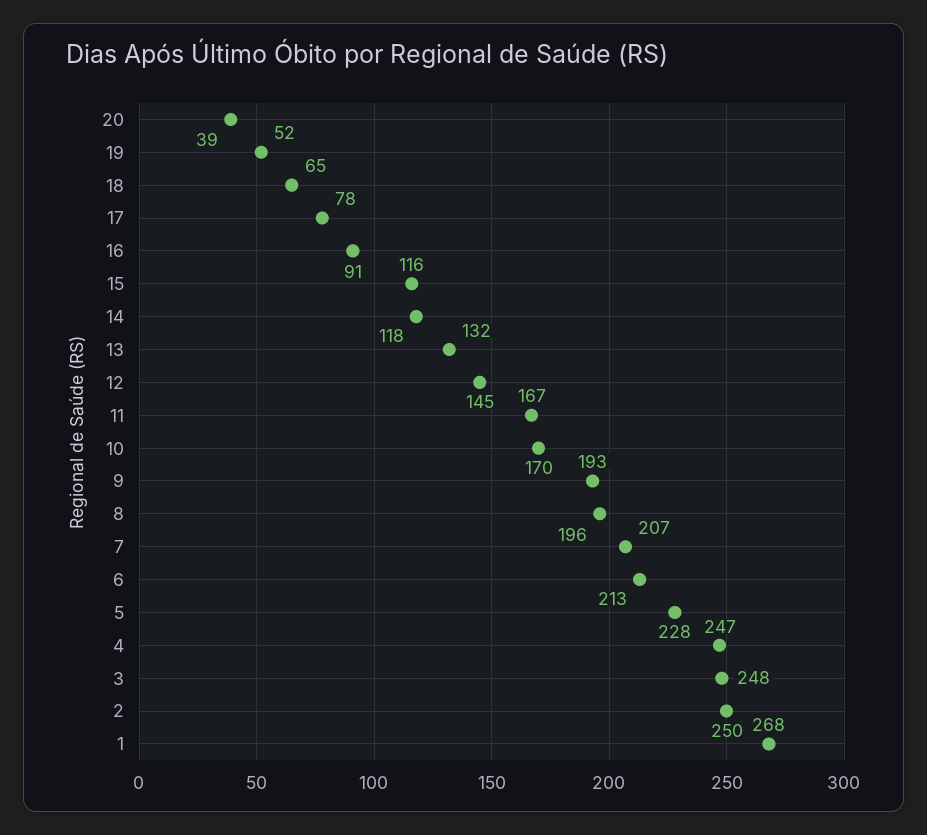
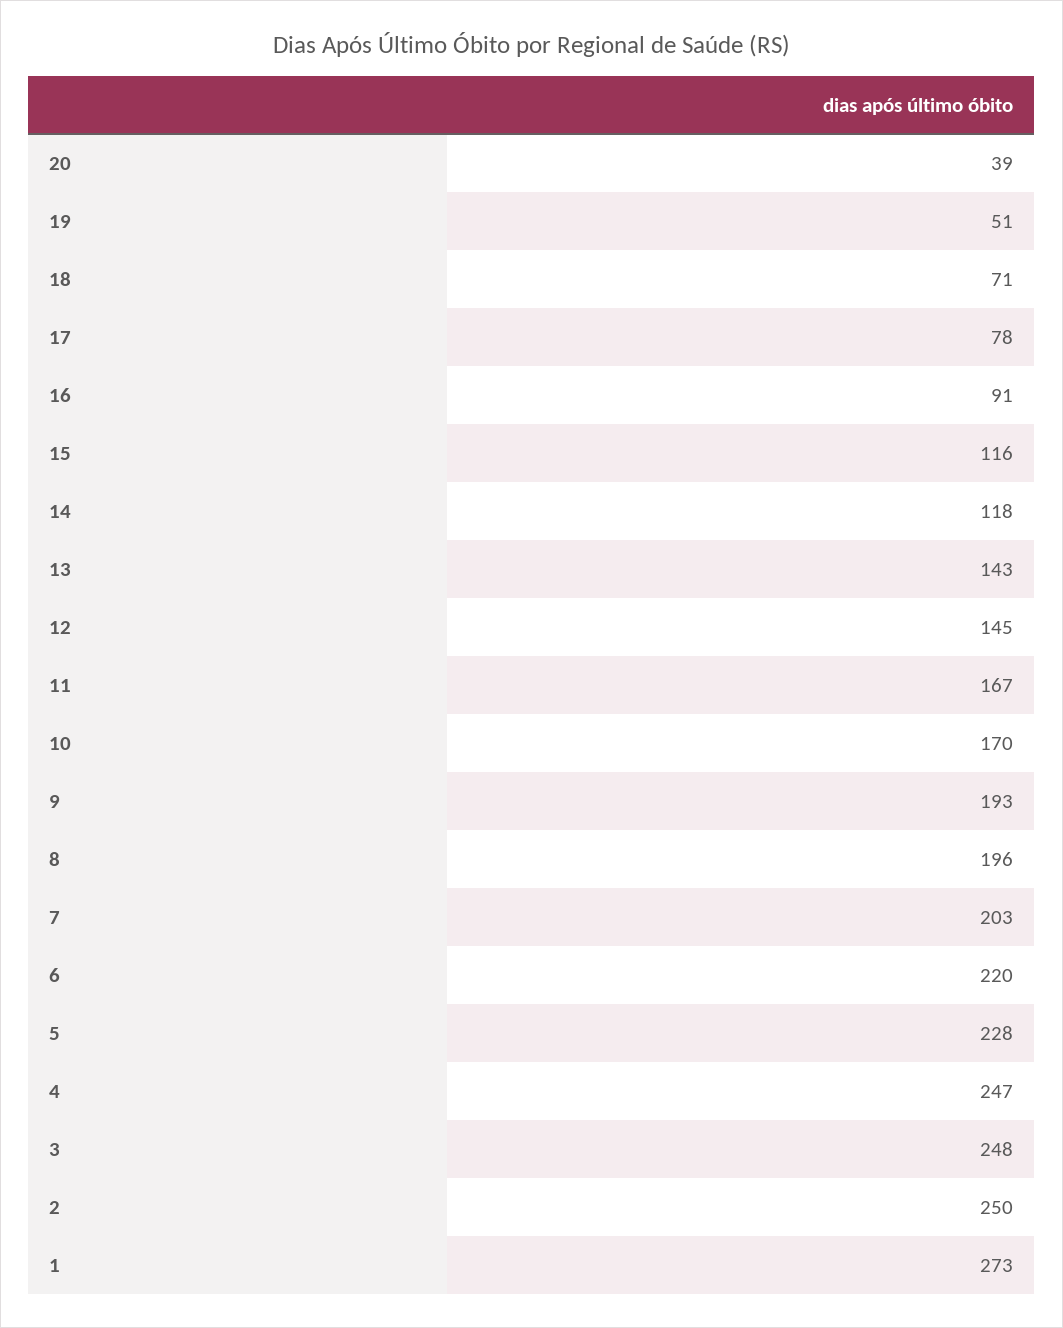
  {
    "20": 39,
-   "19": 52,
+   "19": 51,
-   "18": 65,
+   "18": 71,
    "17": 78,
    "16": 91,
    "15": 116,
    "14": 118,
-   "13": 132,
+   "13": 143,
    "12": 145,
    "11": 167,
    "10": 170,
    "9": 193,
    "8": 196,
-   "7": 207,
+   "7": 203,
-   "6": 213,
+   "6": 220,
    "5": 228,
    "4": 247,
    "3": 248,
    "2": 250,
-   "1": 268
+   "1": 273
  }

